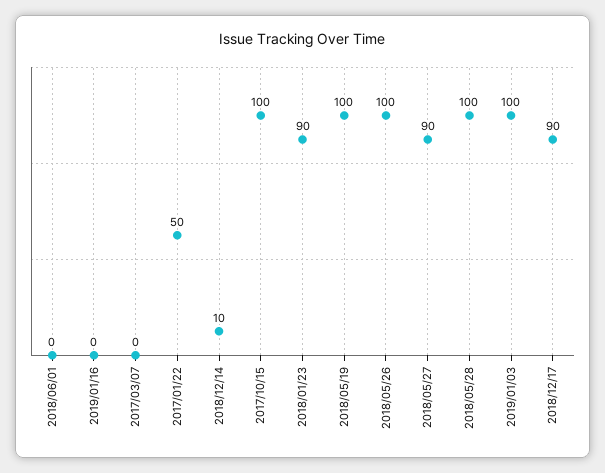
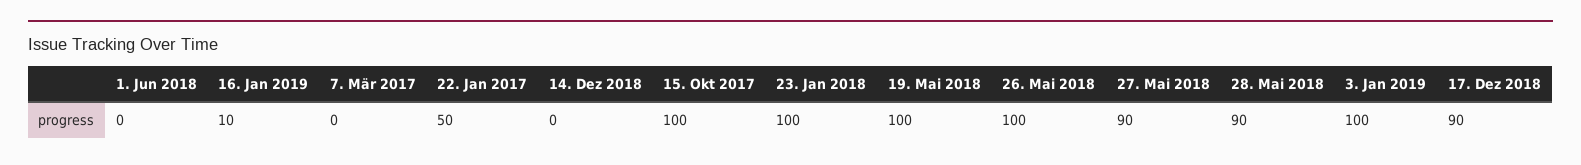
  {
    "2018/06/01": 0,
-   "2019/01/16": 0,
+   "2019/01/16": 10,
    "2017/03/07": 0,
    "2017/01/22": 50,
-   "2018/12/14": 10,
+   "2018/12/14": 0,
    "2017/10/15": 100,
-   "2018/01/23": 90,
+   "2018/01/23": 100,
    "2018/05/19": 100,
    "2018/05/26": 100,
    "2018/05/27": 90,
-   "2018/05/28": 100,
+   "2018/05/28": 90,
    "2019/01/03": 100,
    "2018/12/17": 90
  }

